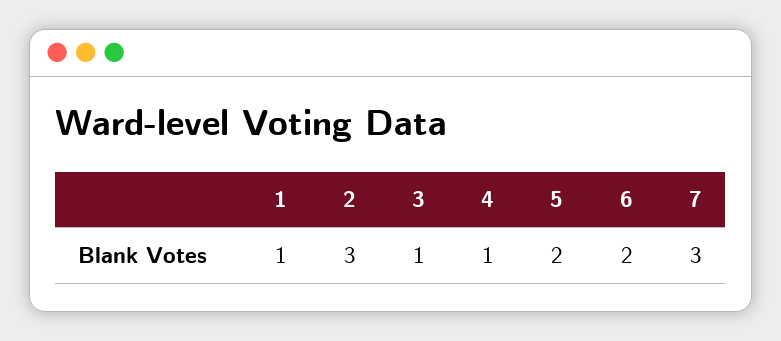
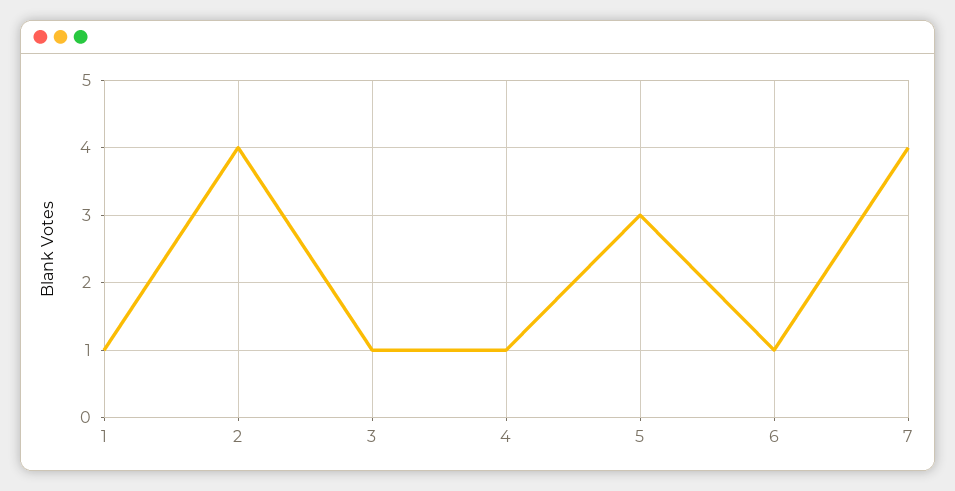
  {
    "1": 1,
-   "2": 3,
+   "2": 4,
    "3": 1,
    "4": 1,
-   "5": 2,
+   "5": 3,
-   "6": 2,
+   "6": 1,
-   "7": 3
+   "7": 4
  }

